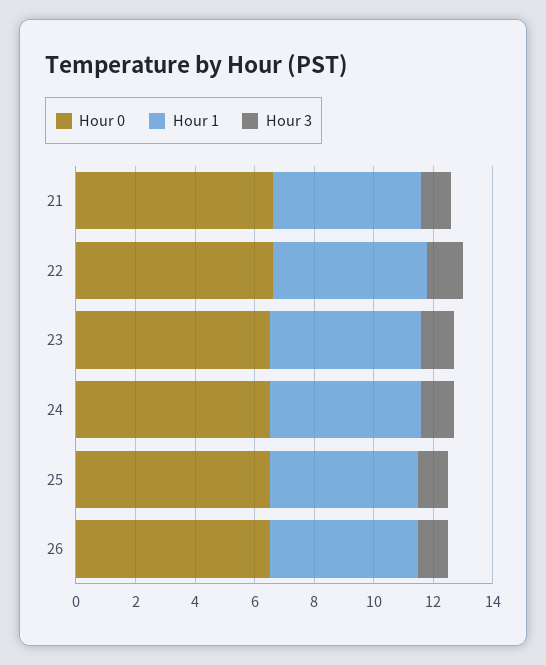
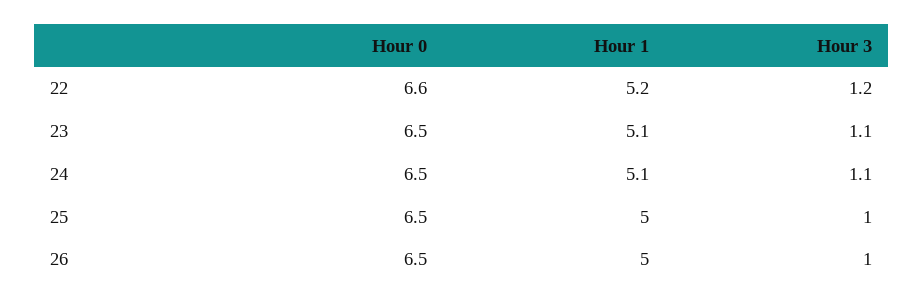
  {
    "Hour 0": {
-     "21": 6.5,
      "22": 6.6,
      "23": 6.5,
      "24": 6.5,
      "25": 6.5,
      "26": 6.5
    },
    "Hour 1": {
-     "21": 5,
      "22": 5.2,
      "23": 5.1,
      "24": 5.1,
      "25": 5,
      "26": 5
    },
    "Hour 3": {
-     "21": 1,
      "22": 1.2,
      "23": 1.1,
      "24": 1.1,
      "25": 1,
      "26": 1
    }
  }

